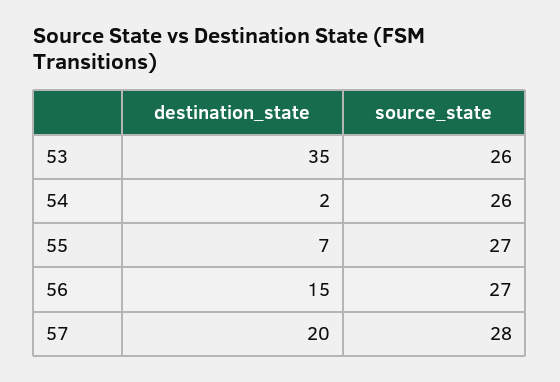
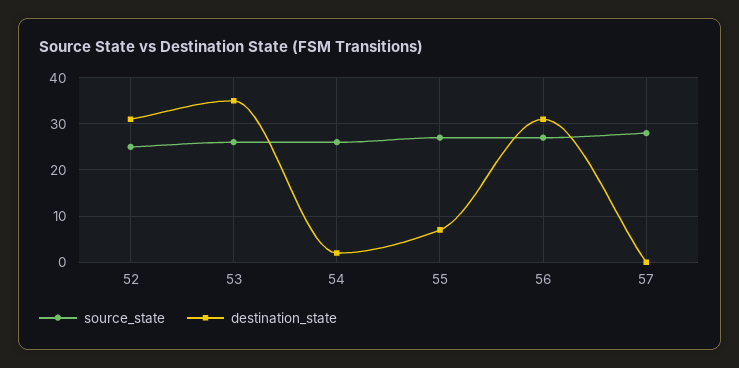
  {
    "destination_state": {
      "53": 35,
      "54": 2,
      "55": 7,
-     "56": 15,
+     "56": 30,
-     "57": 20
+     "57": 0,
+     "52": 30
    },
    "source_state": {
      "53": 26,
      "54": 26,
      "55": 27,
      "56": 27,
-     "57": 28
+     "57": 28,
+     "52": 25
    }
  }

